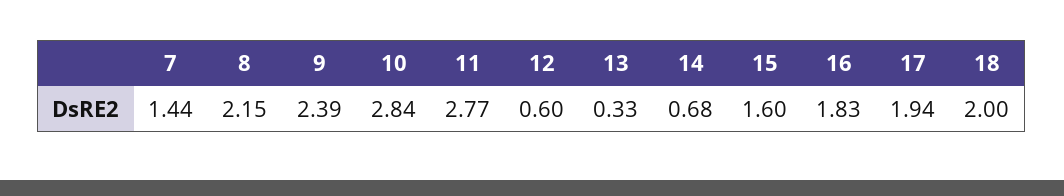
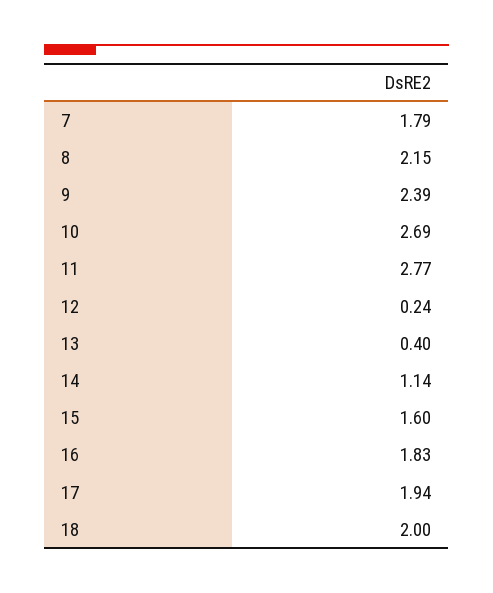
  {
-   "7": 1.44,
+   "7": 1.79,
    "8": 2.15,
    "9": 2.39,
-   "10": 2.84,
+   "10": 2.69,
    "11": 2.77,
-   "12": 0.6,
+   "12": 0.24,
-   "13": 0.33,
+   "13": 0.4,
-   "14": 0.68,
+   "14": 1.14,
    "15": 1.6,
    "16": 1.83,
    "17": 1.94,
    "18": 2
  }

